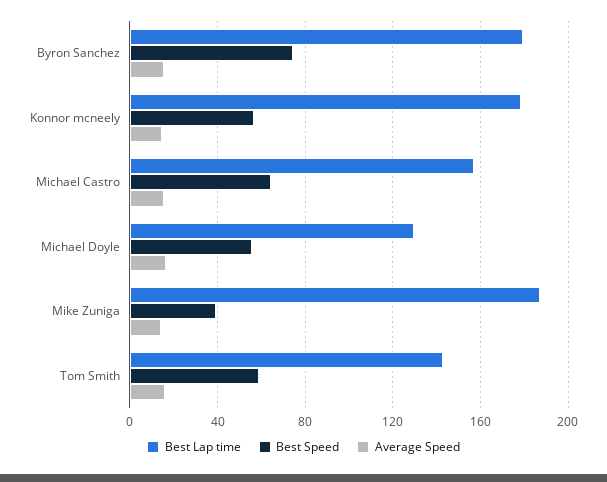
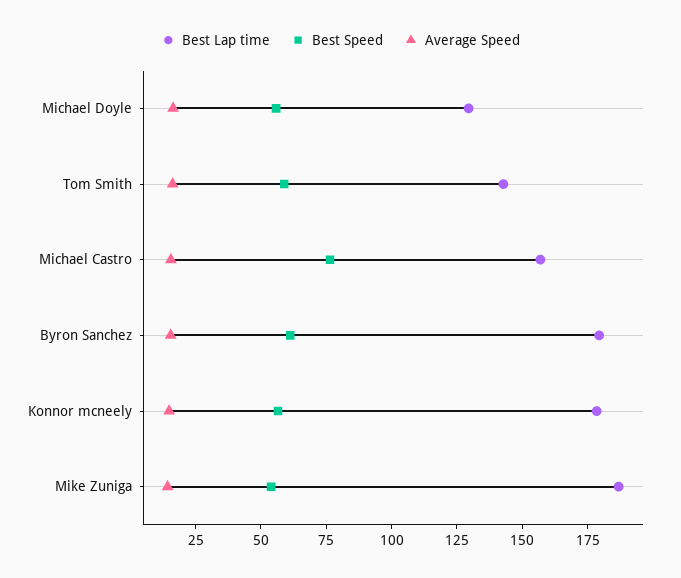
  {
    "Best Lap time": {
      "Byron Sanchez": 180,
      "Konnor mcneely": 180,
      "Michael Castro": 155,
      "Michael Doyle": 130,
      "Mike Zuniga": 185,
      "Tom Smith": 145
    },
    "Best Speed": {
-     "Byron Sanchez": 75,
+     "Byron Sanchez": 60,
      "Konnor mcneely": 55,
-     "Michael Castro": 65,
+     "Michael Castro": 75,
      "Michael Doyle": 55,
-     "Mike Zuniga": 40,
+     "Mike Zuniga": 55,
      "Tom Smith": 60
    },
    "Average Speed": {
      "Byron Sanchez": 15,
      "Konnor mcneely": 15,
      "Michael Castro": 15,
      "Michael Doyle": 15,
      "Mike Zuniga": 15,
      "Tom Smith": 15
    }
  }

